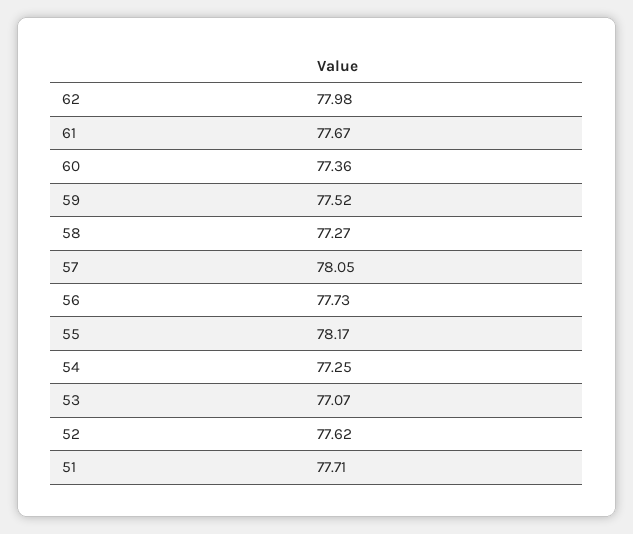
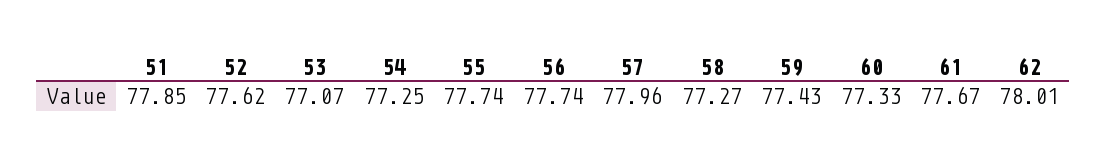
  {
-   "62": 77.98,
+   "62": 78.01,
    "61": 77.67,
-   "60": 77.36,
+   "60": 77.33,
-   "59": 77.52,
+   "59": 77.43,
    "58": 77.27,
-   "57": 78.05,
+   "57": 77.96,
-   "56": 77.73,
+   "56": 77.74,
-   "55": 78.17,
+   "55": 77.74,
    "54": 77.25,
    "53": 77.07,
    "52": 77.62,
-   "51": 77.71
+   "51": 77.85
  }

